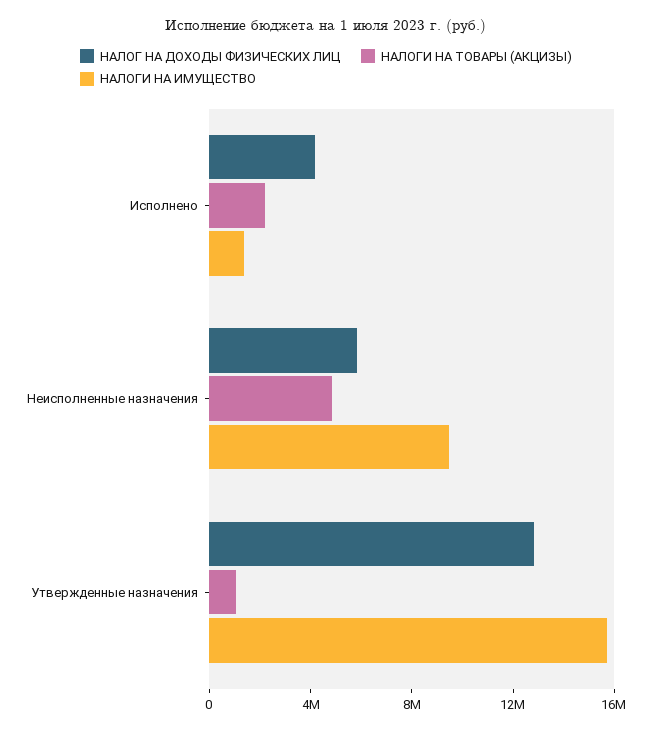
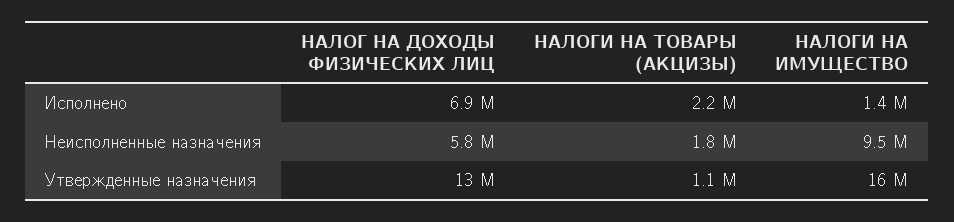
  {
    "НАЛОГ НА ДОХОДЫ ФИЗИЧЕСКИХ ЛИЦ": {
-     "Исполнено": 4000000,
+     "Исполнено": 6900000,
      "Неисполненные назначения": 5800000,
      "Утвержденные назначения": 13000000
    },
    "НАЛОГИ НА ТОВАРЫ (АКЦИЗЫ)": {
      "Исполнено": 2200000,
-     "Неисполненные назначения": 5000000,
+     "Неисполненные назначения": 1800000,
      "Утвержденные назначения": 1100000
    },
    "НАЛОГИ НА ИМУЩЕСТВО": {
      "Исполнено": 1400000,
      "Неисполненные назначения": 9500000,
      "Утвержденные назначения": 16000000
    }
  }

